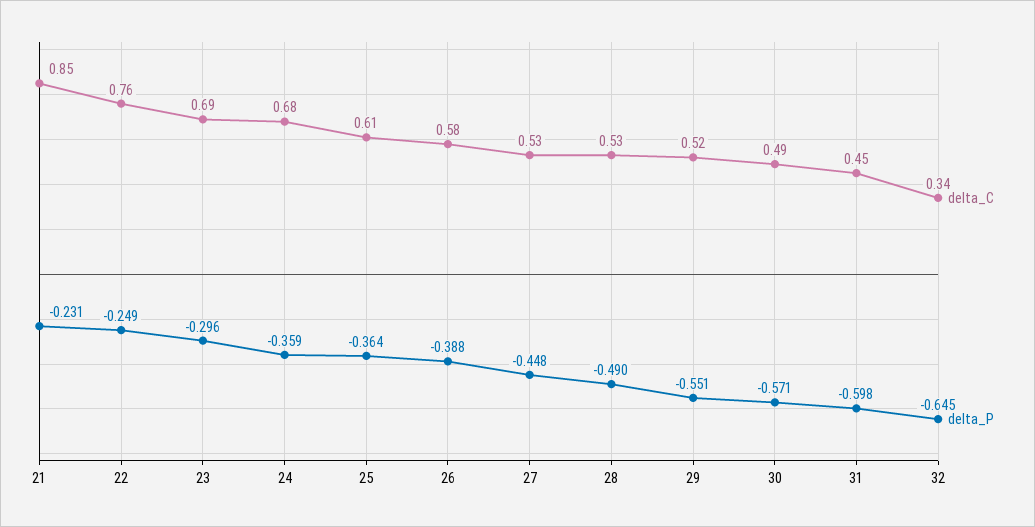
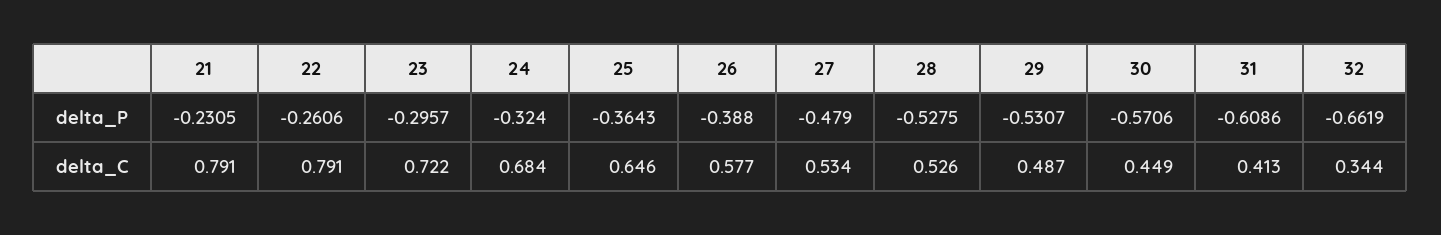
  {
    "delta_C": {
-     "21": 0.85,
+     "21": 0.791,
-     "22": 0.76,
+     "22": 0.791,
-     "23": 0.69,
+     "23": 0.722,
      "24": 0.684,
-     "25": 0.61,
+     "25": 0.646,
      "26": 0.577,
      "27": 0.534,
      "28": 0.526,
-     "29": 0.52,
+     "29": 0.487,
-     "30": 0.49,
+     "30": 0.449,
-     "31": 0.45,
+     "31": 0.413,
      "32": 0.344
    },
    "delta_P": {
      "21": -0.2305,
-     "22": -0.249,
+     "22": -0.2606,
      "23": -0.2957,
-     "24": -0.359,
+     "24": -0.324,
      "25": -0.3643,
      "26": -0.388,
-     "27": -0.448,
+     "27": -0.479,
-     "28": -0.49,
+     "28": -0.5275,
-     "29": -0.551,
+     "29": -0.5307,
      "30": -0.5706,
-     "31": -0.598,
+     "31": -0.6086,
-     "32": -0.645
+     "32": -0.6619
    }
  }

